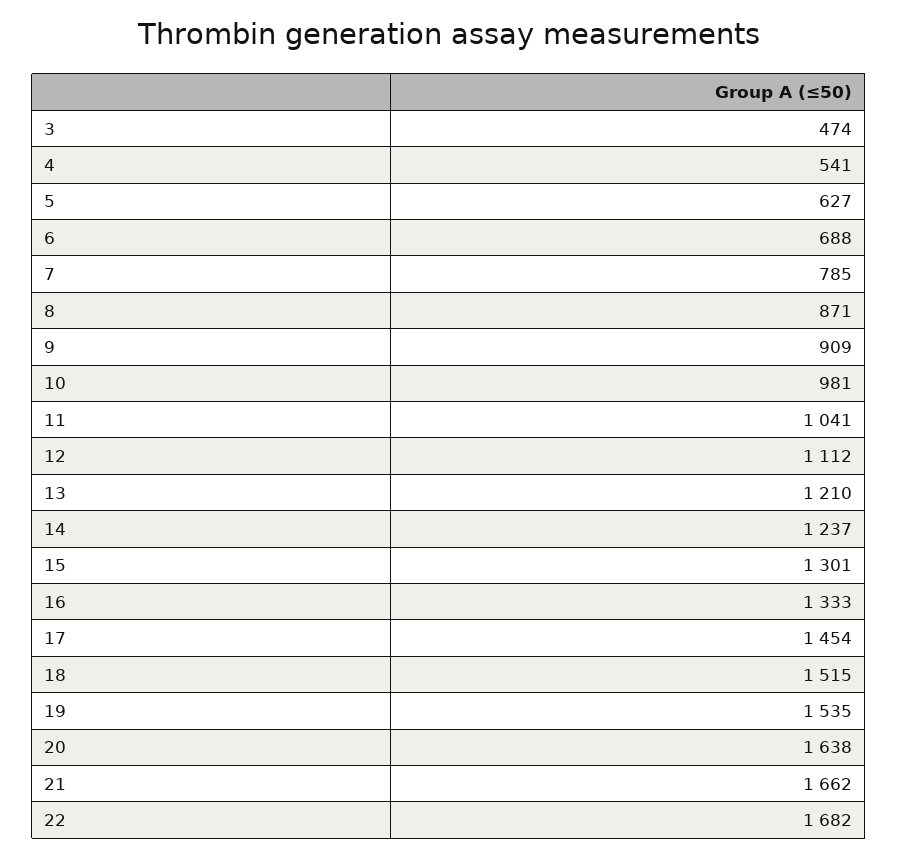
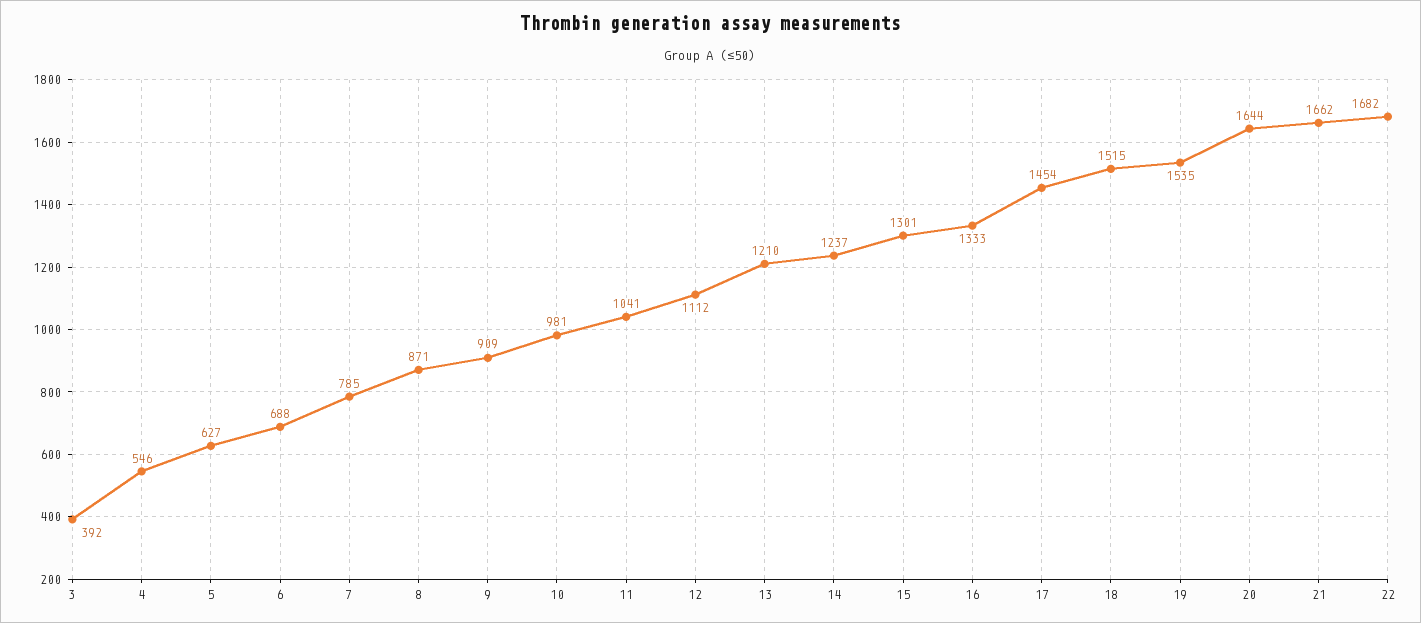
  {
-   "3": 474,
+   "3": 392,
-   "4": 541,
+   "4": 546,
    "5": 627,
    "6": 688,
    "7": 785,
    "8": 871,
    "9": 909,
    "10": 981,
    "11": 1041,
    "12": 1112,
    "13": 1210,
    "14": 1237,
    "15": 1301,
    "16": 1333,
    "17": 1454,
    "18": 1515,
    "19": 1535,
-   "20": 1638,
+   "20": 1644,
    "21": 1662,
    "22": 1682
  }

